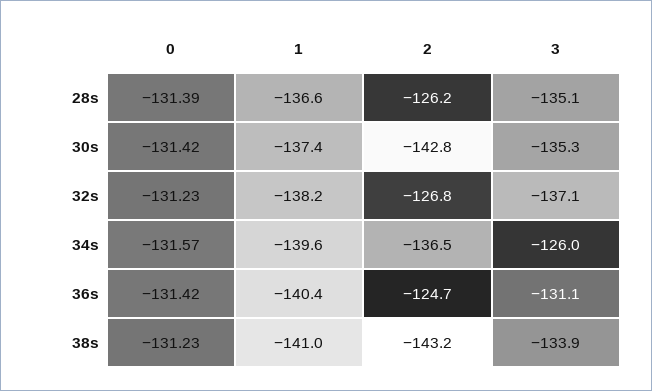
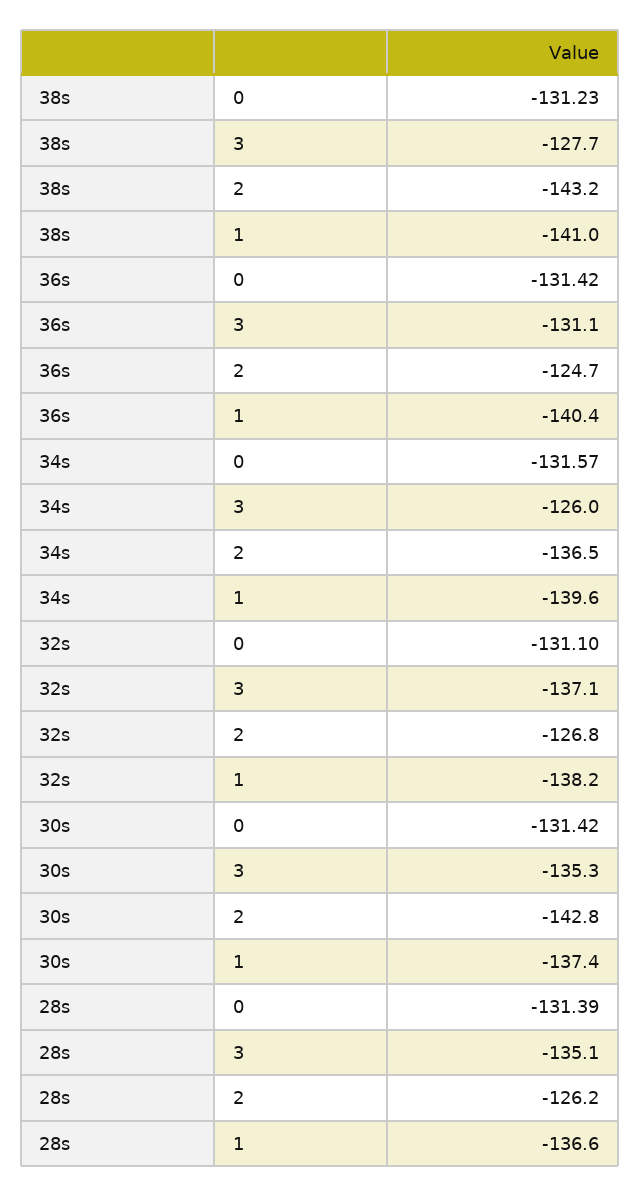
  {
    "0": {
      "28s": -131.39,
      "30s": -131.42,
-     "32s": -131.23,
+     "32s": -131.1,
      "34s": -131.57,
      "36s": -131.42,
      "38s": -131.23
    },
    "1": {
      "28s": -136.6,
      "30s": -137.4,
      "32s": -138.2,
      "34s": -139.6,
      "36s": -140.4,
      "38s": -141
    },
    "2": {
      "28s": -126.2,
      "30s": -142.8,
      "32s": -126.8,
      "34s": -136.5,
      "36s": -124.7,
      "38s": -143.2
    },
    "3": {
      "28s": -135.1,
      "30s": -135.3,
      "32s": -137.1,
      "34s": -126,
      "36s": -131.1,
-     "38s": -133.9
+     "38s": -127.7
    }
  }

